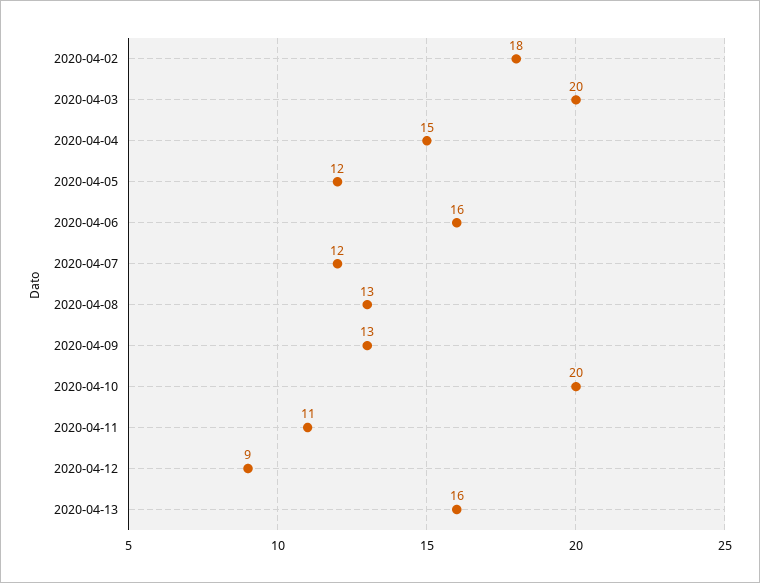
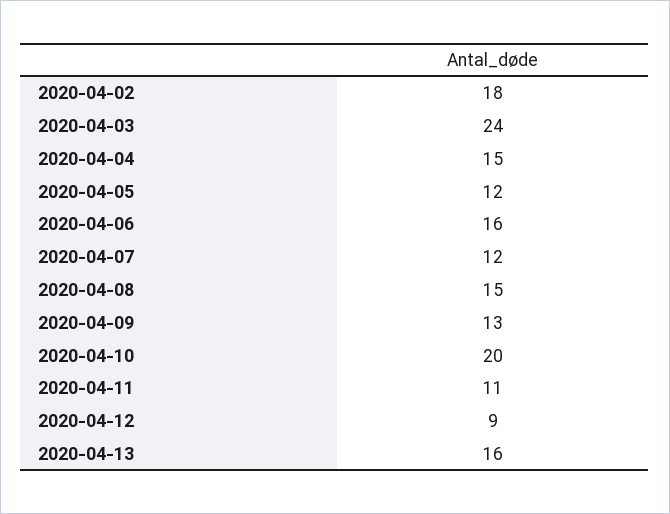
  {
    "2020-04-02": 18,
-   "2020-04-03": 20,
+   "2020-04-03": 24,
    "2020-04-04": 15,
    "2020-04-05": 12,
    "2020-04-06": 16,
    "2020-04-07": 12,
-   "2020-04-08": 13,
+   "2020-04-08": 15,
    "2020-04-09": 13,
    "2020-04-10": 20,
    "2020-04-11": 11,
    "2020-04-12": 9,
    "2020-04-13": 16
  }

